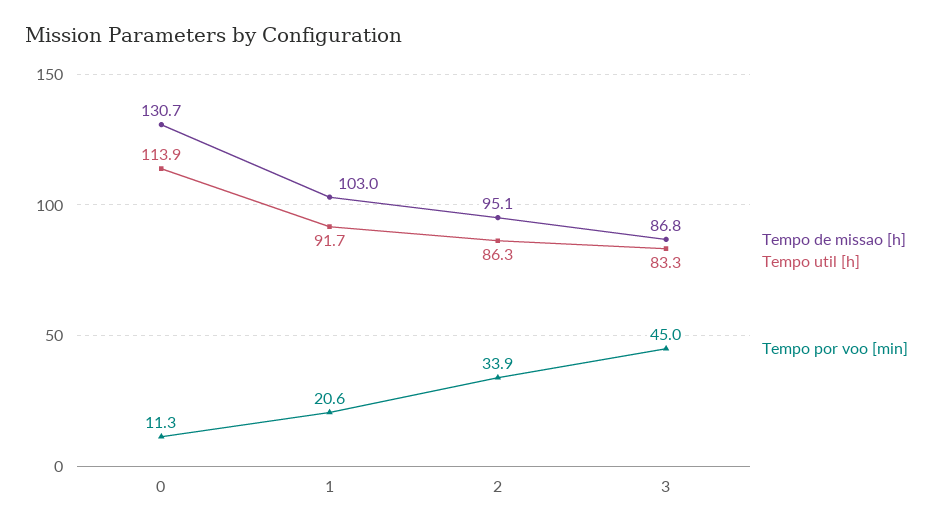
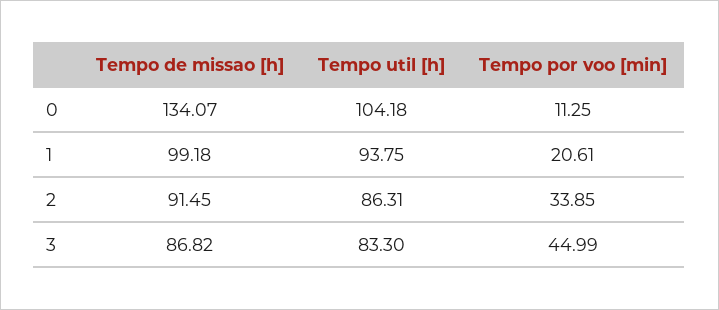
  {
    "Tempo de missao [h]": {
-     "0": 130.7,
+     "0": 134.07,
-     "1": 103,
+     "1": 99.18,
-     "2": 95.1,
+     "2": 91.45,
      "3": 86.82
    },
    "Tempo util [h]": {
-     "0": 113.9,
+     "0": 104.18,
-     "1": 91.7,
+     "1": 93.75,
      "2": 86.31,
      "3": 83.3
    },
    "Tempo por voo [min]": {
      "0": 11.25,
      "1": 20.61,
      "2": 33.85,
      "3": 44.99
    }
  }

